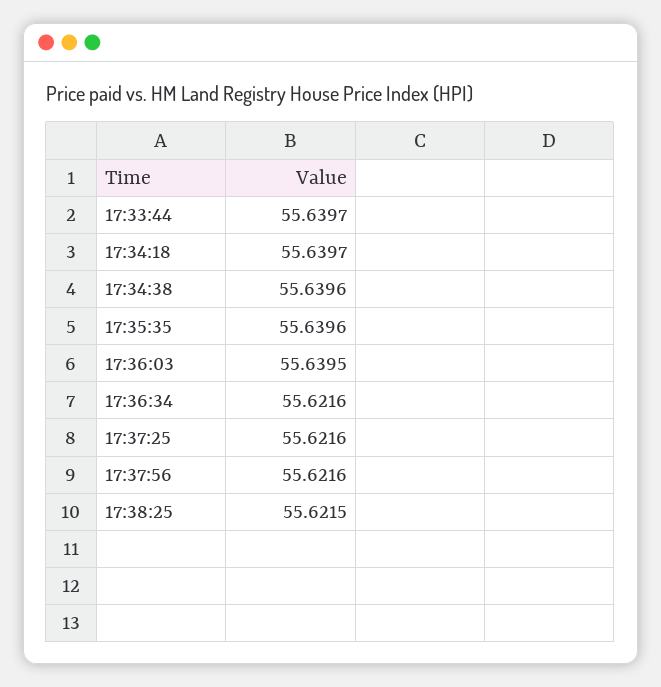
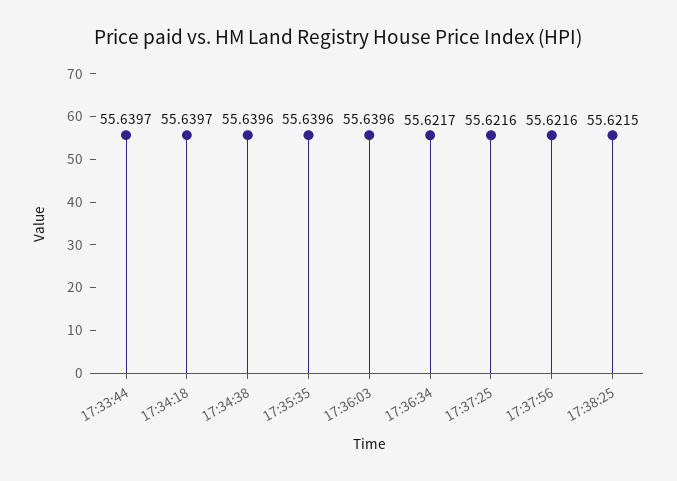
  {
    "17:33:44": 55.6397,
    "17:34:18": 55.6397,
    "17:34:38": 55.6396,
    "17:35:35": 55.6396,
-   "17:36:03": 55.6395,
+   "17:36:03": 55.6396,
-   "17:36:34": 55.6216,
+   "17:36:34": 55.6217,
    "17:37:25": 55.6216,
    "17:37:56": 55.6216,
    "17:38:25": 55.6215
  }

